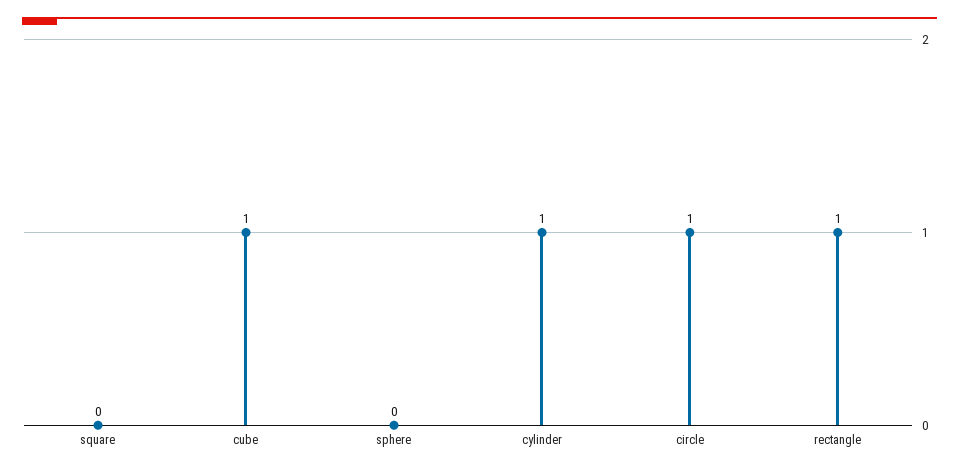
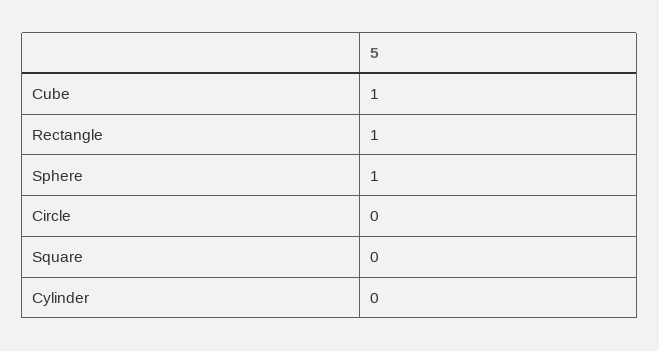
  {
    "square": 0,
    "cube": 1,
-   "sphere": 0,
+   "sphere": 1,
-   "cylinder": 1,
+   "cylinder": 0,
-   "circle": 1,
+   "circle": 0,
    "rectangle": 1
  }

